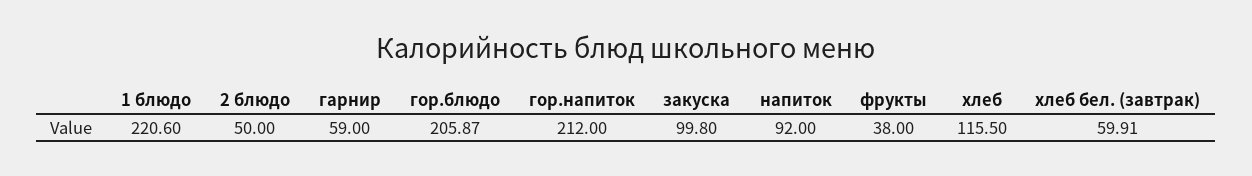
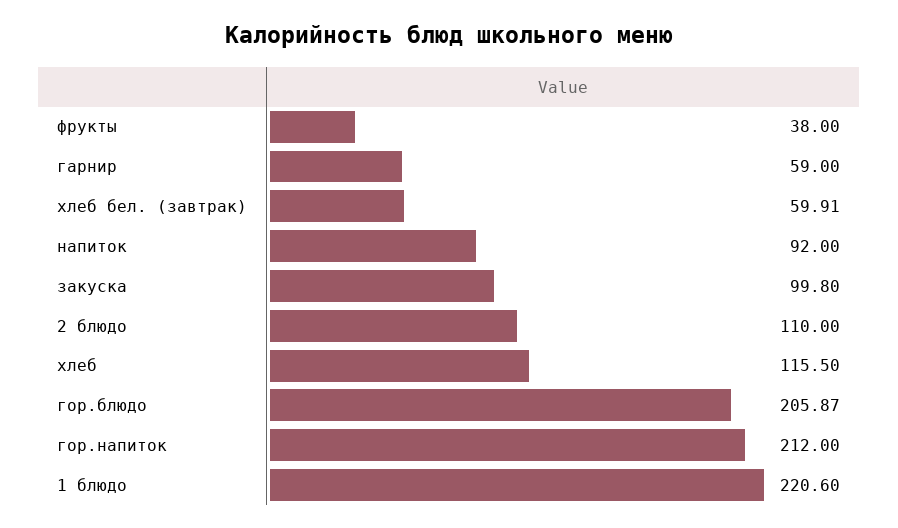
  {
    "1 блюдо": 220.6,
-   "2 блюдо": 50,
+   "2 блюдо": 110,
    "гарнир": 59,
    "гор.блюдо": 205.87,
    "гор.напиток": 212,
    "закуска": 99.8,
    "напиток": 92,
    "фрукты": 38,
    "хлеб": 115.5,
    "хлеб бел. (завтрак)": 59.91
  }

